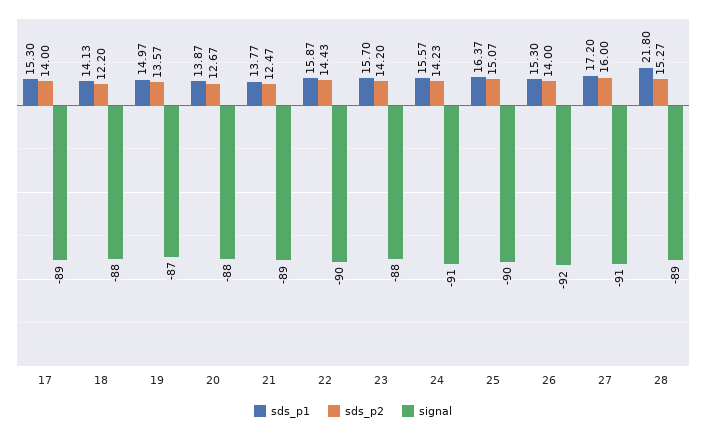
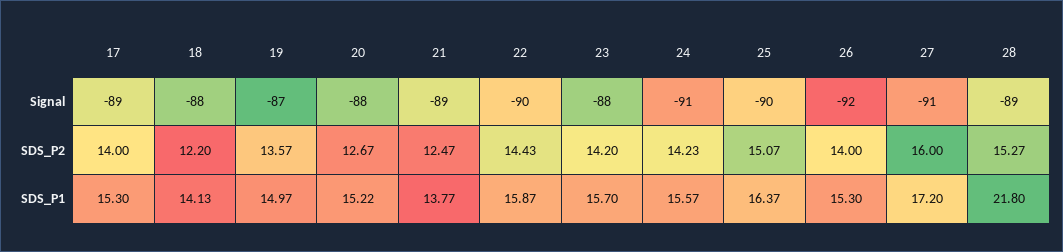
  {
    "sds_p1": {
      "17": 15.3,
      "18": 14.13,
      "19": 14.97,
-     "20": 13.87,
+     "20": 15.22,
      "21": 13.77,
      "22": 15.87,
      "23": 15.7,
      "24": 15.57,
      "25": 16.37,
      "26": 15.3,
      "27": 17.2,
      "28": 21.8
    },
    "sds_p2": {
      "17": 14,
      "18": 12.2,
      "19": 13.57,
      "20": 12.67,
      "21": 12.47,
      "22": 14.43,
      "23": 14.2,
      "24": 14.23,
      "25": 15.07,
      "26": 14,
      "27": 16,
      "28": 15.27
    },
    "signal": {
      "17": -89,
      "18": -88,
      "19": -87,
      "20": -88,
      "21": -89,
      "22": -90,
      "23": -88,
      "24": -91,
      "25": -90,
      "26": -92,
      "27": -91,
      "28": -89
    }
  }

